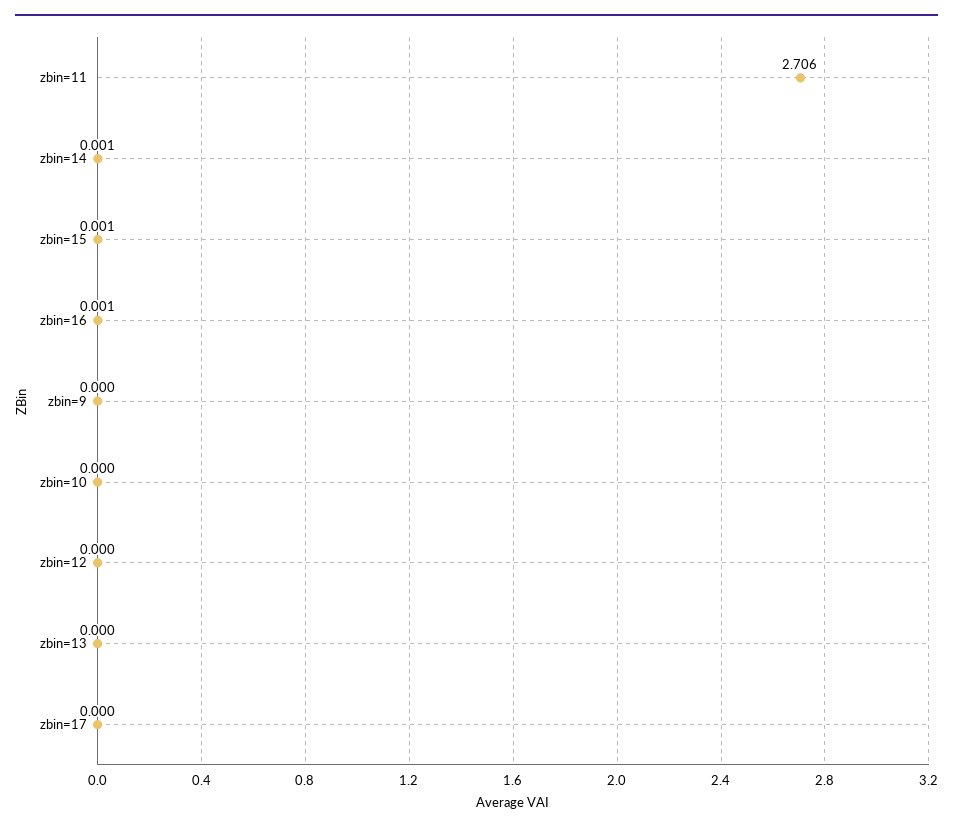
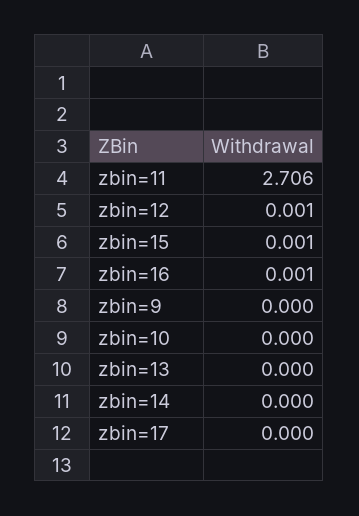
  {
    "zbin=11": 2.706,
-   "zbin=14": 0.001,
+   "zbin=14": 0,
    "zbin=15": 0.001,
    "zbin=16": 0.001,
    "zbin=9": 0,
    "zbin=10": 0,
-   "zbin=12": 0,
+   "zbin=12": 0.001,
    "zbin=13": 0,
    "zbin=17": 0
  }

